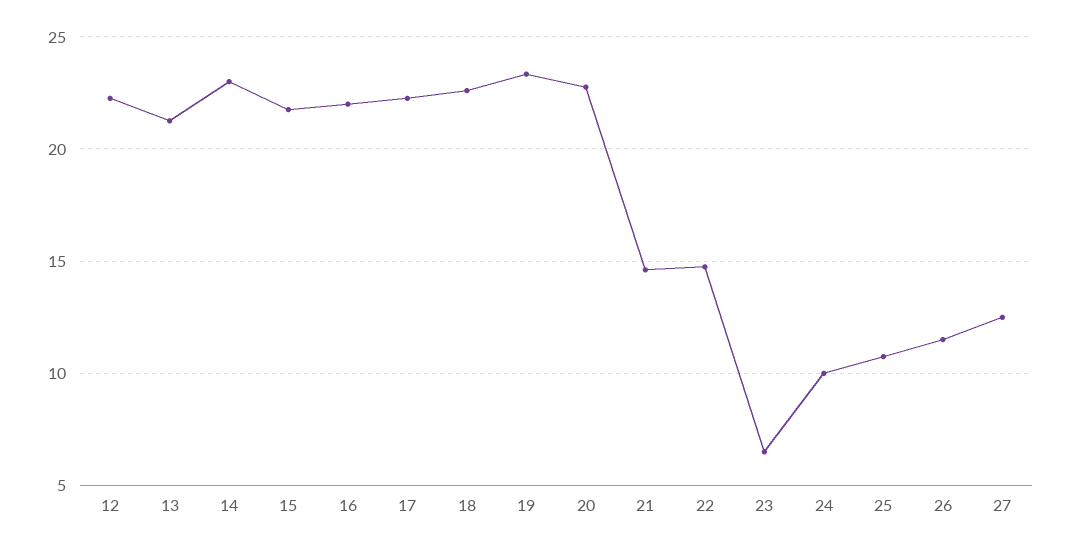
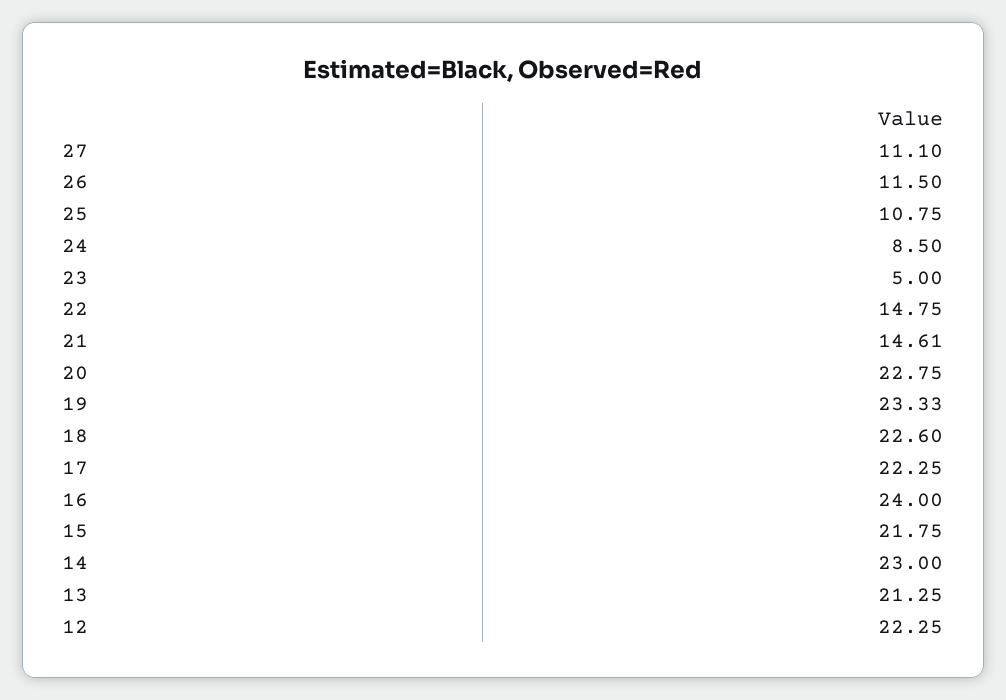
  {
    "12": 22.25,
    "13": 21.25,
    "14": 23,
    "15": 21.75,
-   "16": 22,
+   "16": 24,
    "17": 22.25,
    "18": 22.6,
    "19": 23.33,
    "20": 22.75,
    "21": 14.61,
    "22": 14.75,
-   "23": 6.5,
+   "23": 5,
-   "24": 10,
+   "24": 8.5,
    "25": 10.75,
    "26": 11.5,
-   "27": 12.5
+   "27": 11.1
  }

